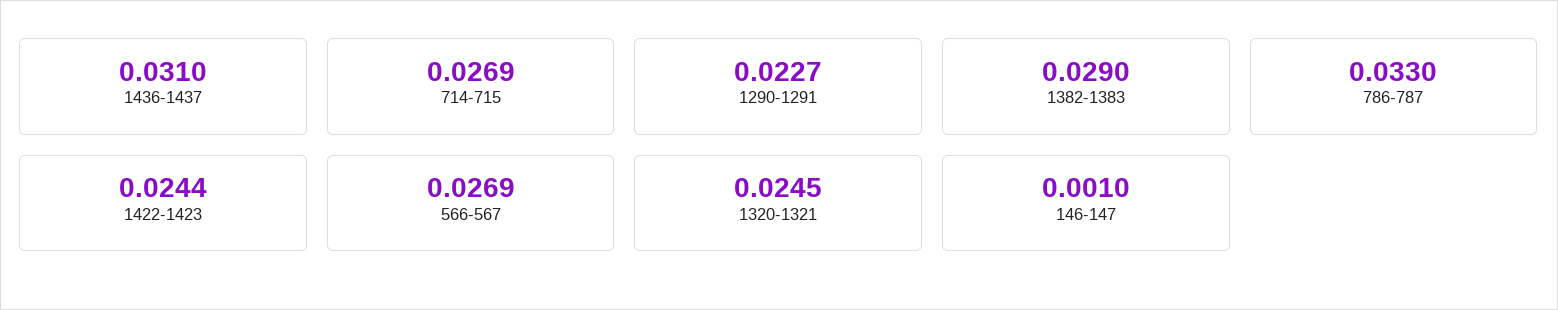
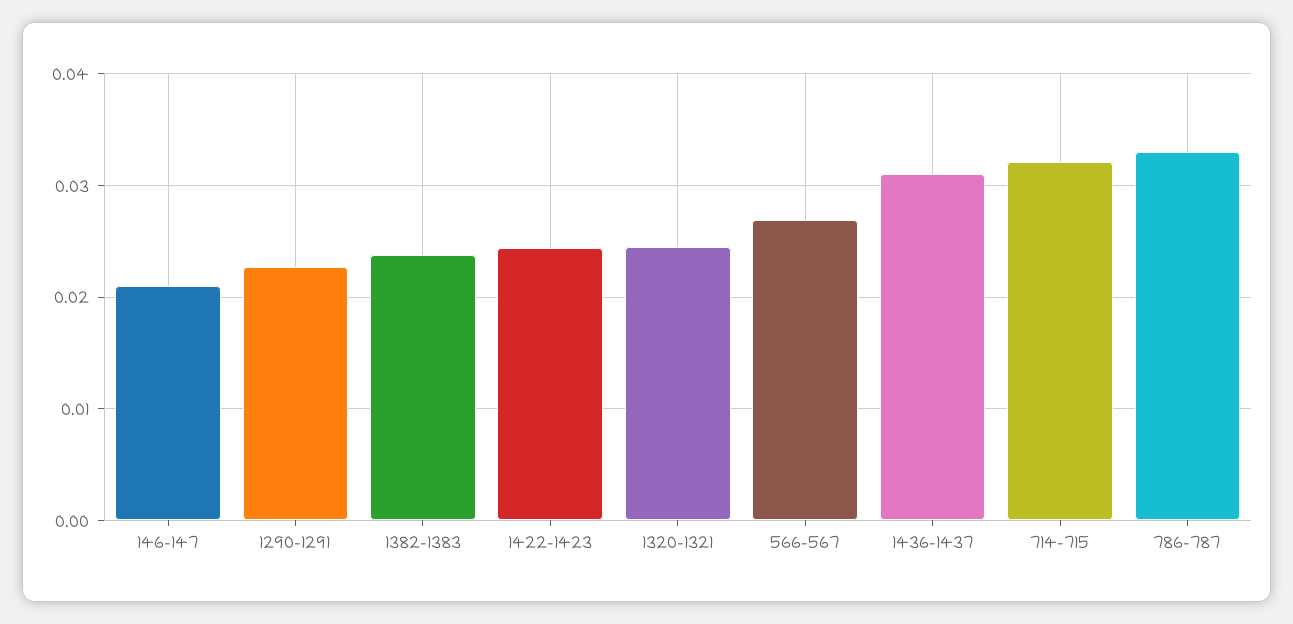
  {
    "1436-1437": 0.031,
-   "714-715": 0.0269,
+   "714-715": 0.032,
    "1290-1291": 0.0227,
-   "1382-1383": 0.029,
+   "1382-1383": 0.024,
    "786-787": 0.033,
    "1422-1423": 0.0244,
    "566-567": 0.0269,
    "1320-1321": 0.0245,
-   "146-147": 0.001
+   "146-147": 0.021
  }

